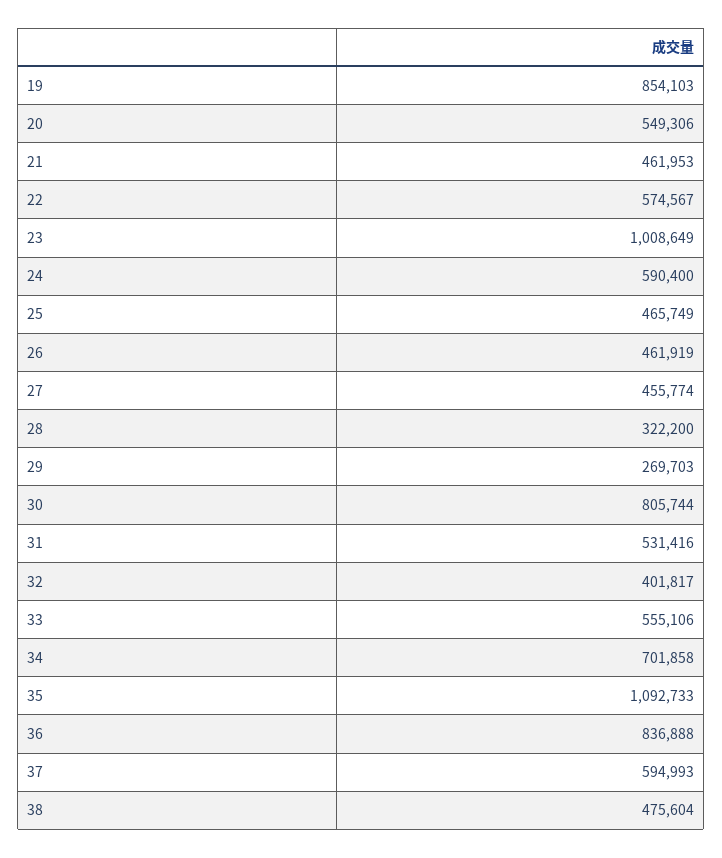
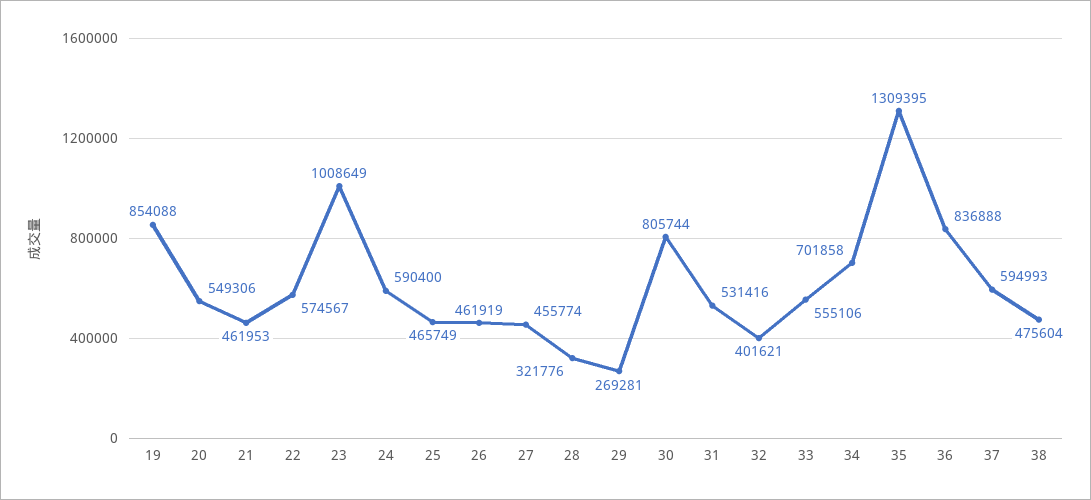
  {
-   "19": 854103,
+   "19": 854088,
    "20": 549306,
    "21": 461953,
    "22": 574567,
    "23": 1008649,
    "24": 590400,
    "25": 465749,
    "26": 461919,
    "27": 455774,
-   "28": 322200,
+   "28": 321776,
-   "29": 269703,
+   "29": 269281,
    "30": 805744,
    "31": 531416,
-   "32": 401817,
+   "32": 401621,
    "33": 555106,
    "34": 701858,
-   "35": 1092733,
+   "35": 1309395,
    "36": 836888,
    "37": 594993,
    "38": 475604
  }

